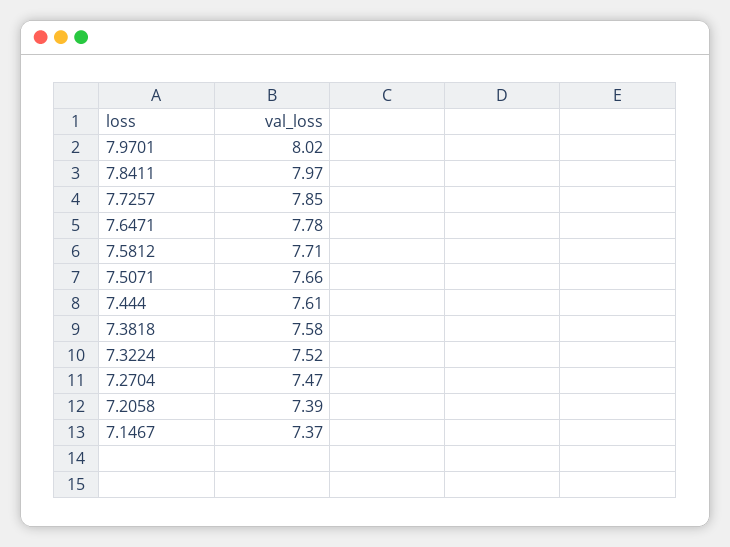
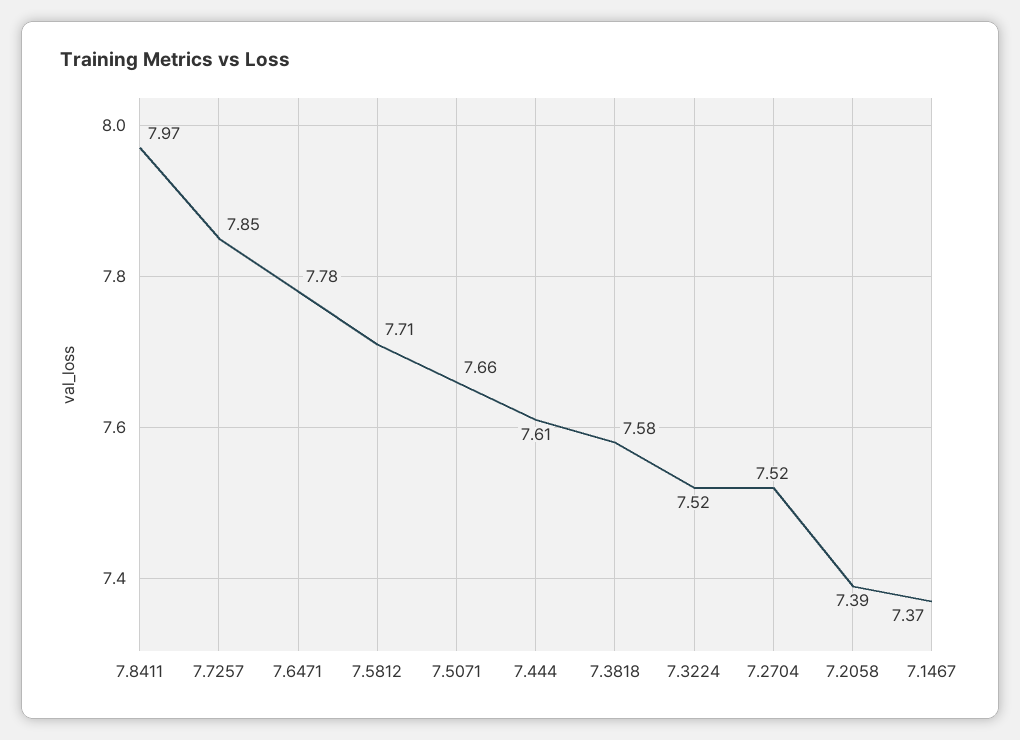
  {
-   "7.9701": 8.02,
    "7.8411": 7.97,
    "7.7257": 7.85,
    "7.6471": 7.78,
    "7.5812": 7.71,
    "7.5071": 7.66,
    "7.444": 7.61,
    "7.3818": 7.58,
    "7.3224": 7.52,
-   "7.2704": 7.47,
+   "7.2704": 7.52,
    "7.2058": 7.39,
    "7.1467": 7.37
  }

